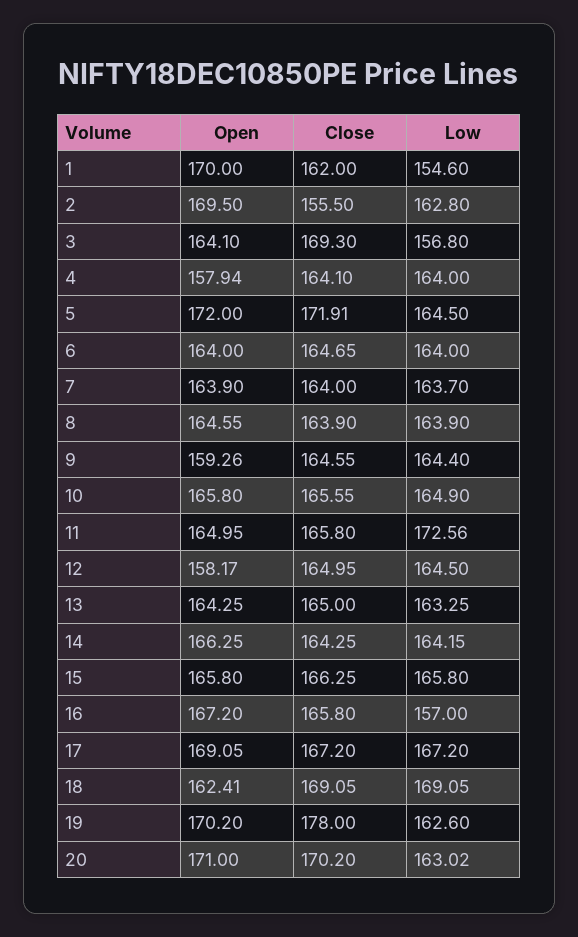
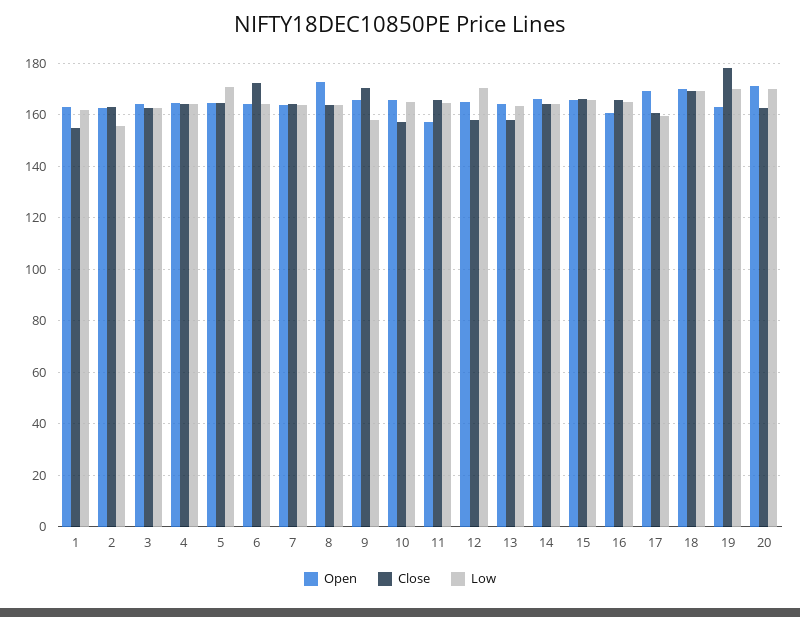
  {
    "Open": {
-     "1": 170,
+     "1": 162.5,
-     "2": 169.5,
+     "2": 162.5,
      "3": 164.1,
-     "4": 157.94,
+     "4": 165,
-     "5": 172,
+     "5": 165,
      "6": 164,
      "7": 163.9,
-     "8": 164.55,
+     "8": 172.5,
-     "9": 159.26,
+     "9": 165,
      "10": 165.8,
-     "11": 164.95,
+     "11": 157.5,
-     "12": 158.17,
+     "12": 165,
      "13": 164.25,
      "14": 166.25,
      "15": 165.8,
-     "16": 167.2,
+     "16": 160,
      "17": 169.05,
-     "18": 162.41,
+     "18": 170,
-     "19": 170.2,
+     "19": 162.5,
      "20": 171
    },
    "Close": {
-     "1": 162,
+     "1": 155,
-     "2": 155.5,
+     "2": 162.5,
-     "3": 169.3,
+     "3": 162.5,
      "4": 164.1,
-     "5": 171.91,
+     "5": 165,
-     "6": 164.65,
+     "6": 172.5,
      "7": 164,
      "8": 163.9,
-     "9": 164.55,
+     "9": 170,
-     "10": 165.55,
+     "10": 157.5,
      "11": 165.8,
-     "12": 164.95,
+     "12": 157.5,
-     "13": 165,
+     "13": 157.5,
      "14": 164.25,
      "15": 166.25,
      "16": 165.8,
-     "17": 167.2,
+     "17": 160,
      "18": 169.05,
      "19": 178,
-     "20": 170.2
+     "20": 162.5
    },
    "Low": {
-     "1": 154.6,
+     "1": 162.5,
-     "2": 162.8,
+     "2": 155,
-     "3": 156.8,
+     "3": 162.5,
      "4": 164,
-     "5": 164.5,
+     "5": 170,
      "6": 164,
      "7": 163.7,
      "8": 163.9,
-     "9": 164.4,
+     "9": 157.5,
      "10": 164.9,
-     "11": 172.56,
+     "11": 165,
-     "12": 164.5,
+     "12": 170,
      "13": 163.25,
      "14": 164.15,
      "15": 165.8,
-     "16": 157,
+     "16": 165,
-     "17": 167.2,
+     "17": 160,
      "18": 169.05,
-     "19": 162.6,
+     "19": 170,
-     "20": 163.02
+     "20": 170
    }
  }

